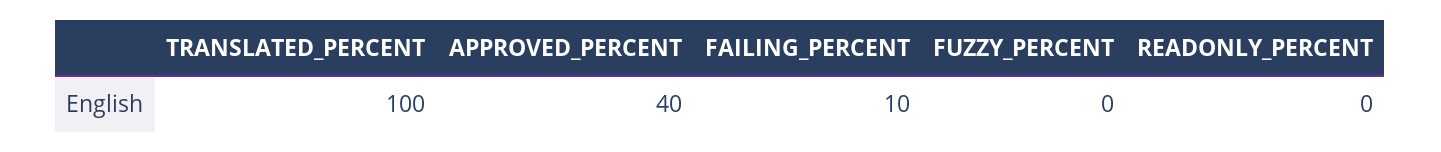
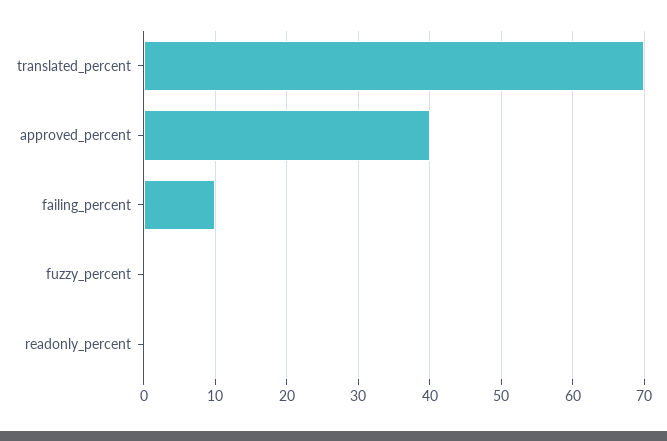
  {
-   "TRANSLATED_PERCENT": 100,
+   "TRANSLATED_PERCENT": 70,
    "APPROVED_PERCENT": 40,
    "FAILING_PERCENT": 10,
    "FUZZY_PERCENT": 0,
    "READONLY_PERCENT": 0
  }

